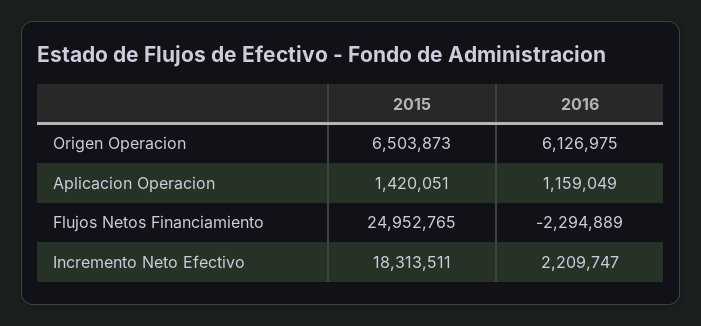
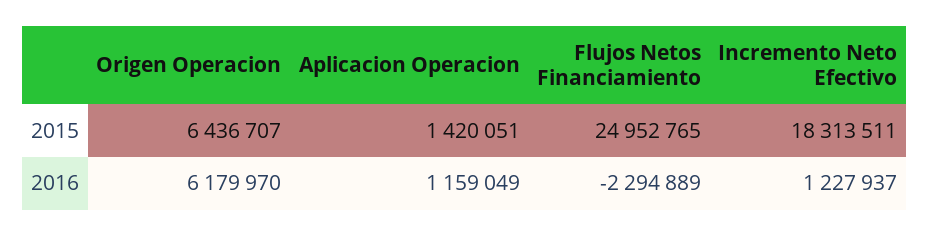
  {
    "2015": {
-     "Origen Operacion": 6503873,
+     "Origen Operacion": 6436707,
      "Aplicacion Operacion": 1420051,
      "Flujos Netos Financiamiento": 24952765,
      "Incremento Neto Efectivo": 18313511
    },
    "2016": {
-     "Origen Operacion": 6126975,
+     "Origen Operacion": 6179970,
      "Aplicacion Operacion": 1159049,
      "Flujos Netos Financiamiento": -2294889,
-     "Incremento Neto Efectivo": 2209747
+     "Incremento Neto Efectivo": 1227937
    }
  }

